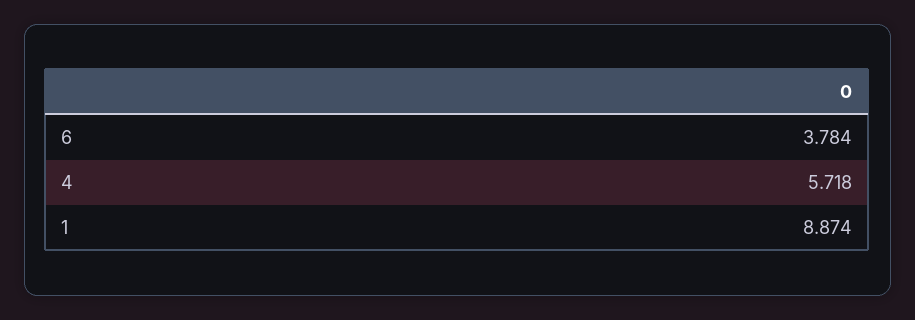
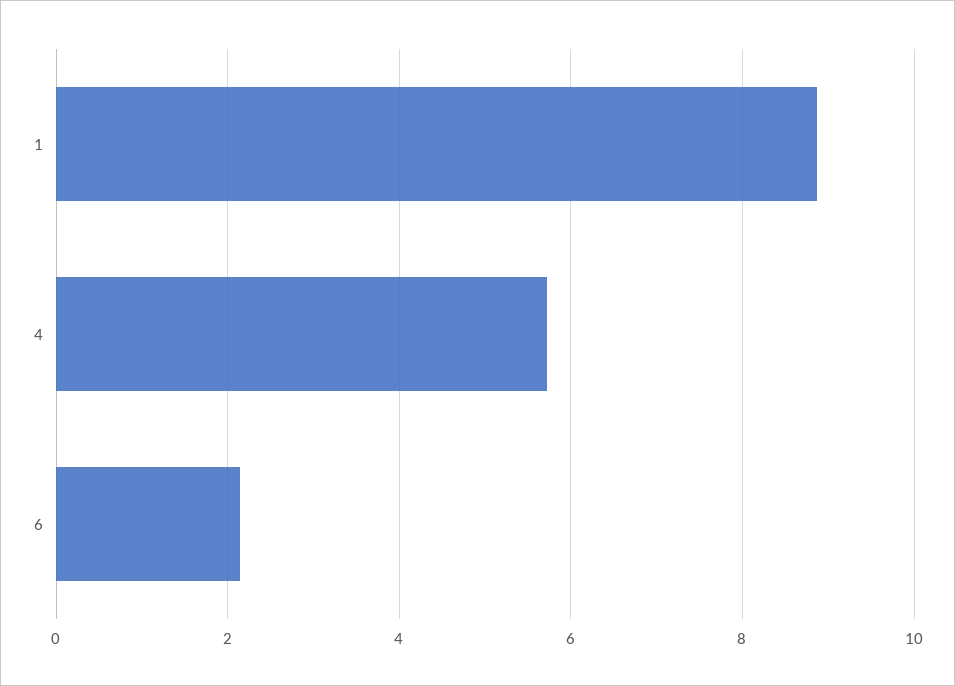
  {
-   "6": 3.784,
+   "6": 2.2,
    "4": 5.718,
    "1": 8.874
  }

